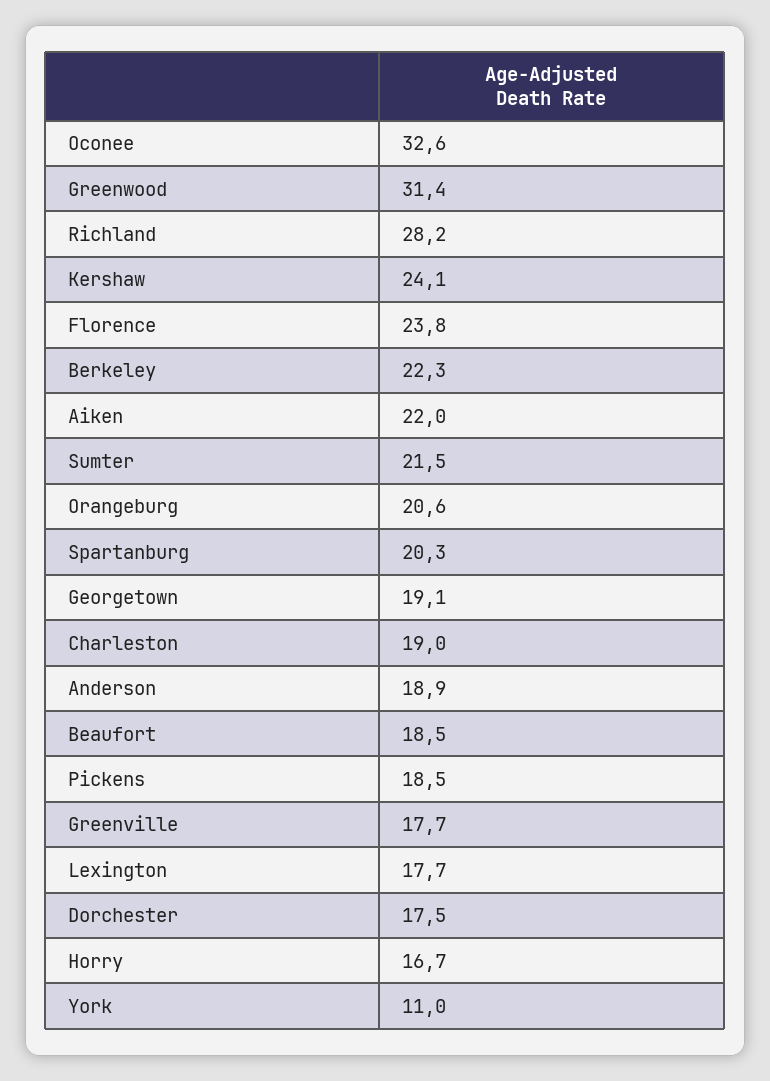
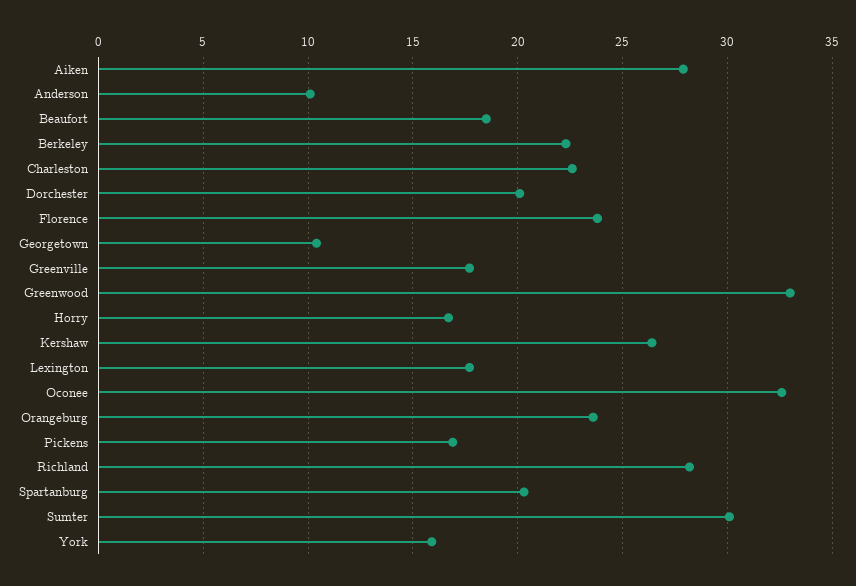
  {
    "Oconee": 32.6,
-   "Greenwood": 31.4,
+   "Greenwood": 33,
    "Richland": 28.2,
-   "Kershaw": 24.1,
+   "Kershaw": 26.5,
    "Florence": 23.8,
    "Berkeley": 22.3,
-   "Aiken": 22,
+   "Aiken": 28,
-   "Sumter": 21.5,
+   "Sumter": 30,
-   "Orangeburg": 20.6,
+   "Orangeburg": 23.5,
    "Spartanburg": 20.3,
-   "Georgetown": 19.1,
+   "Georgetown": 10.5,
-   "Charleston": 19,
+   "Charleston": 22.5,
-   "Anderson": 18.9,
+   "Anderson": 10,
    "Beaufort": 18.5,
-   "Pickens": 18.5,
+   "Pickens": 17,
    "Greenville": 17.7,
    "Lexington": 17.7,
-   "Dorchester": 17.5,
+   "Dorchester": 20,
    "Horry": 16.7,
-   "York": 11
+   "York": 16
  }

